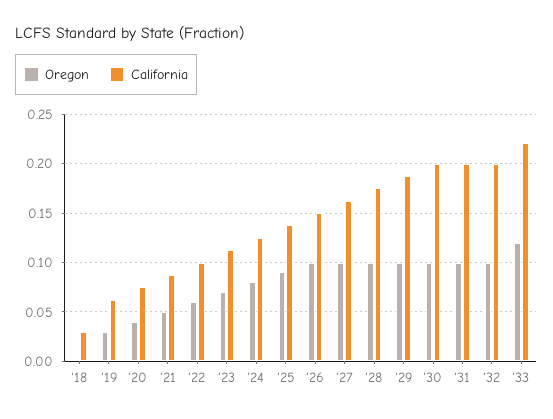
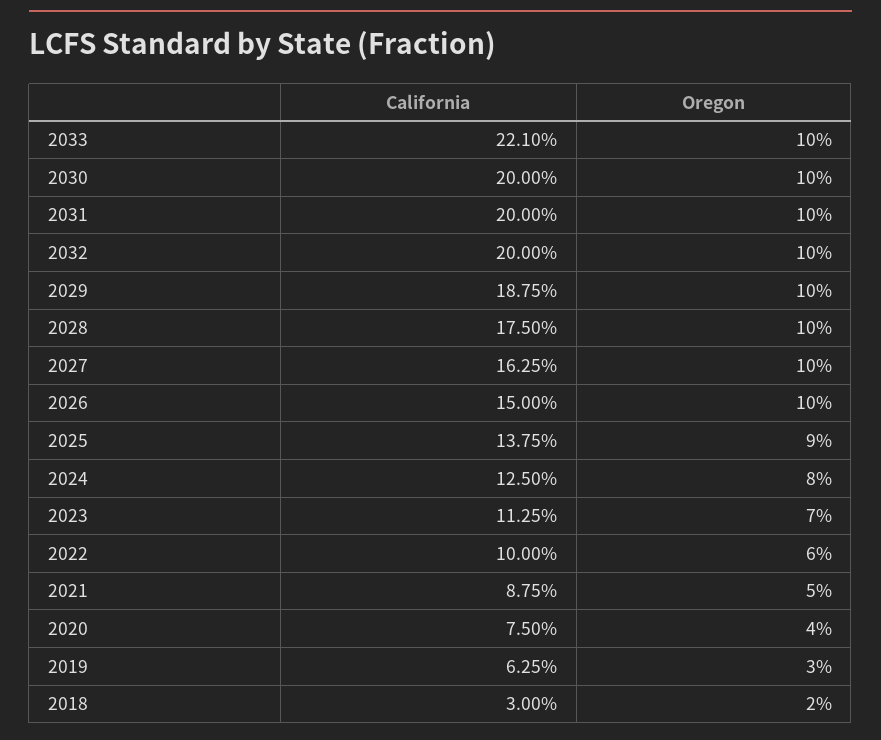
  {
    "Oregon": {
-     "'18": 0,
+     "'18": 0.02,
      "'19": 0.03,
      "'20": 0.04,
      "'21": 0.05,
      "'22": 0.06,
      "'23": 0.07,
      "'24": 0.08,
      "'25": 0.09,
      "'26": 0.1,
      "'27": 0.1,
      "'28": 0.1,
      "'29": 0.1,
      "'30": 0.1,
      "'31": 0.1,
      "'32": 0.1,
-     "'33": 0.12
+     "'33": 0.1
    },
    "California": {
      "'18": 0.03,
      "'19": 0.0625,
      "'20": 0.075,
      "'21": 0.0875,
      "'22": 0.1,
      "'23": 0.1125,
      "'24": 0.125,
      "'25": 0.1375,
      "'26": 0.15,
      "'27": 0.1625,
      "'28": 0.175,
      "'29": 0.1875,
      "'30": 0.2,
      "'31": 0.2,
      "'32": 0.2,
      "'33": 0.221
    }
  }

